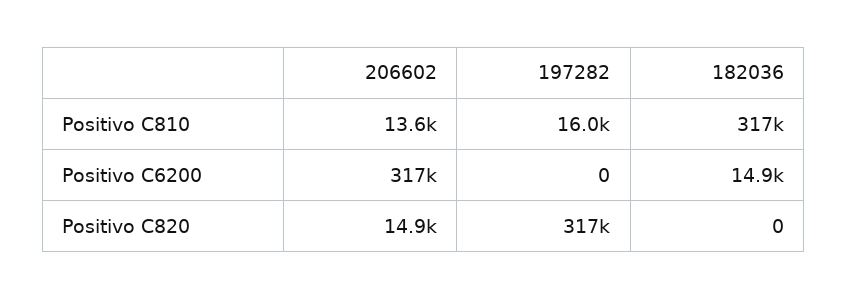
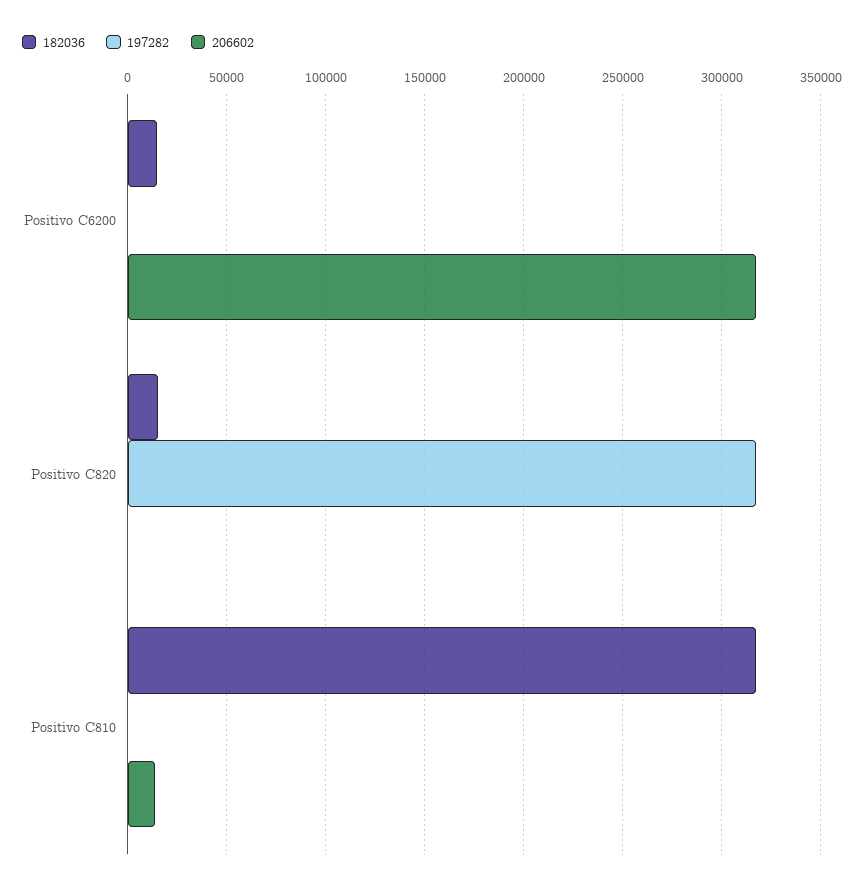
  {
    "206602": {
      "Positivo C810": 13600,
      "Positivo C6200": 317000,
-     "Positivo C820": 14900
+     "Positivo C820": 0
    },
    "197282": {
-     "Positivo C810": 16000,
+     "Positivo C810": 0,
      "Positivo C6200": 0,
      "Positivo C820": 317000
    },
    "182036": {
      "Positivo C810": 317000,
      "Positivo C6200": 14900,
-     "Positivo C820": 0
+     "Positivo C820": 15000
    }
  }

